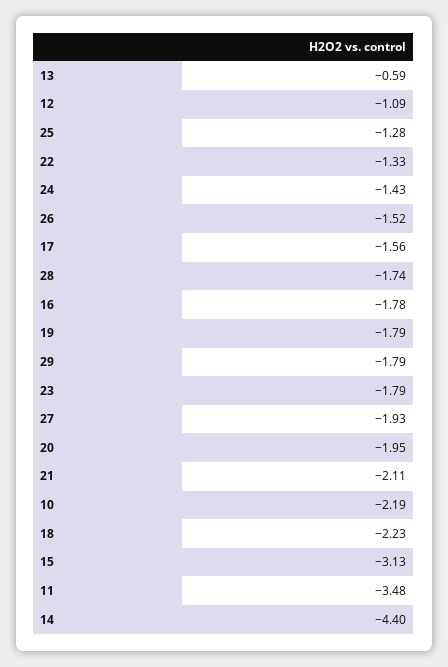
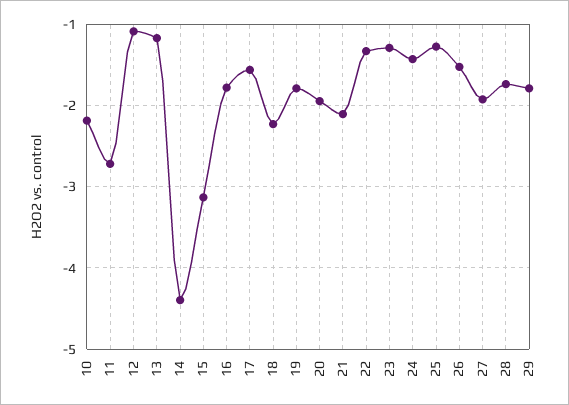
  {
-   "13": -0.59,
+   "13": -1.2,
    "12": -1.09,
    "25": -1.28,
    "22": -1.33,
    "24": -1.43,
    "26": -1.52,
    "17": -1.56,
    "28": -1.74,
    "16": -1.78,
    "19": -1.79,
    "29": -1.79,
-   "23": -1.79,
+   "23": -1.3,
    "27": -1.93,
    "20": -1.95,
    "21": -2.11,
    "10": -2.19,
    "18": -2.23,
    "15": -3.13,
-   "11": -3.48,
+   "11": -2.7,
    "14": -4.4
  }

